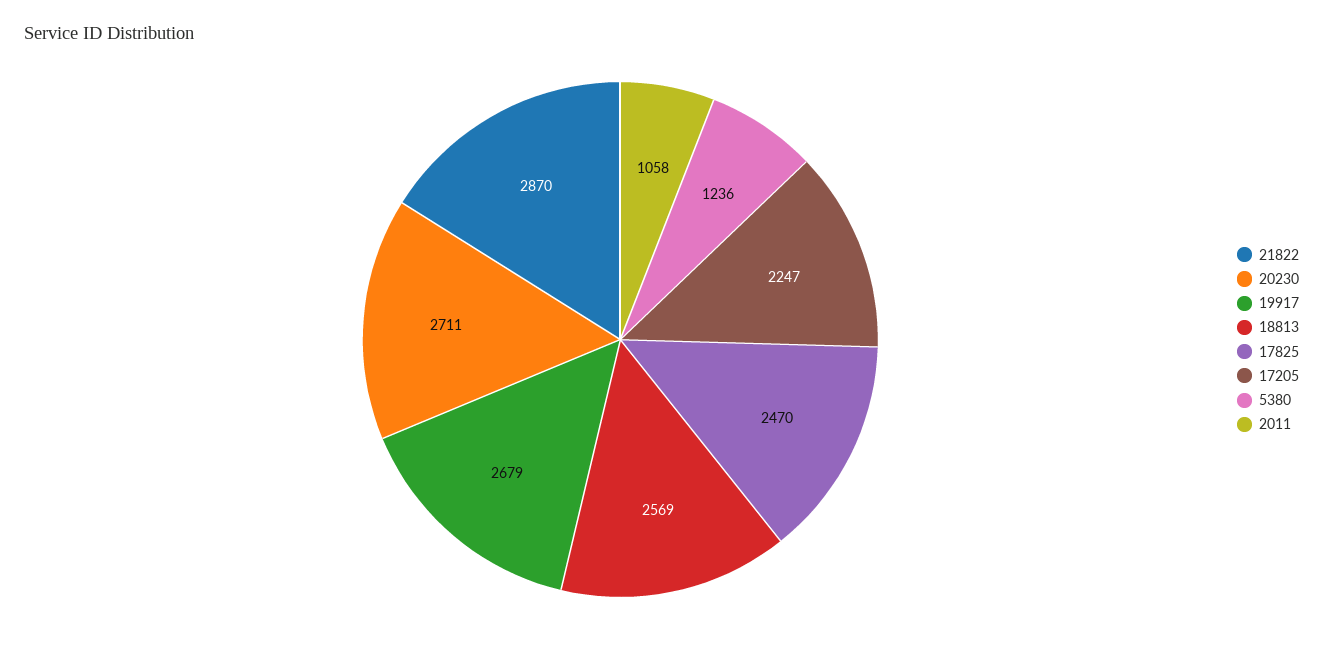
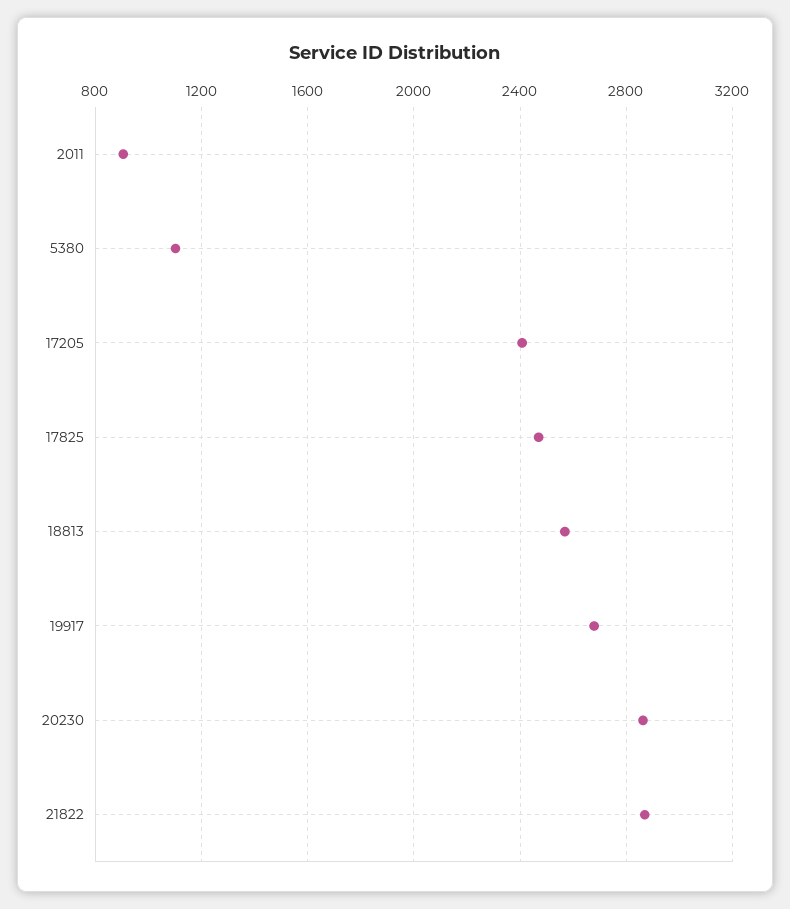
  {
    "21822": 2870,
-   "20230": 2711,
+   "20230": 2850,
    "19917": 2679,
    "18813": 2569,
    "17825": 2470,
-   "17205": 2247,
+   "17205": 2400,
-   "5380": 1236,
+   "5380": 1100,
-   "2011": 1058
+   "2011": 900
  }

